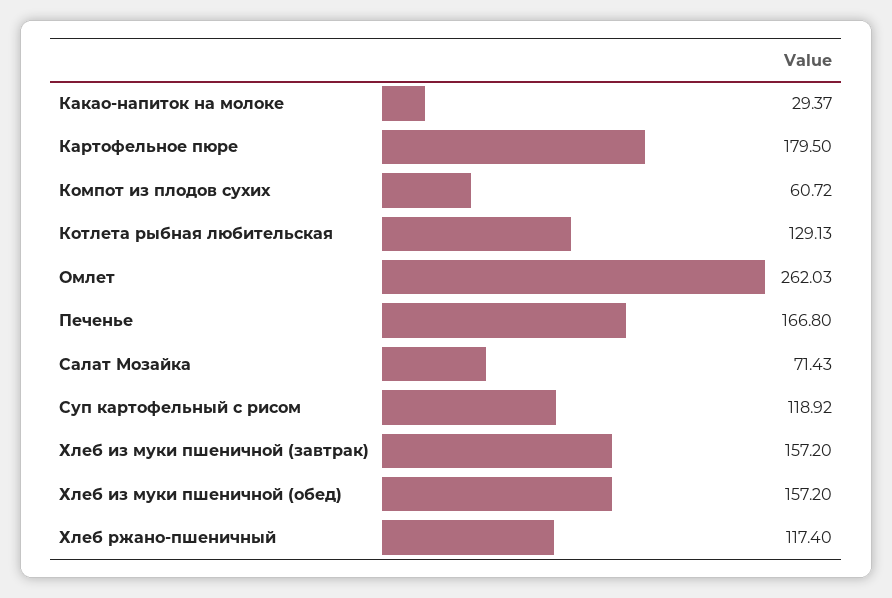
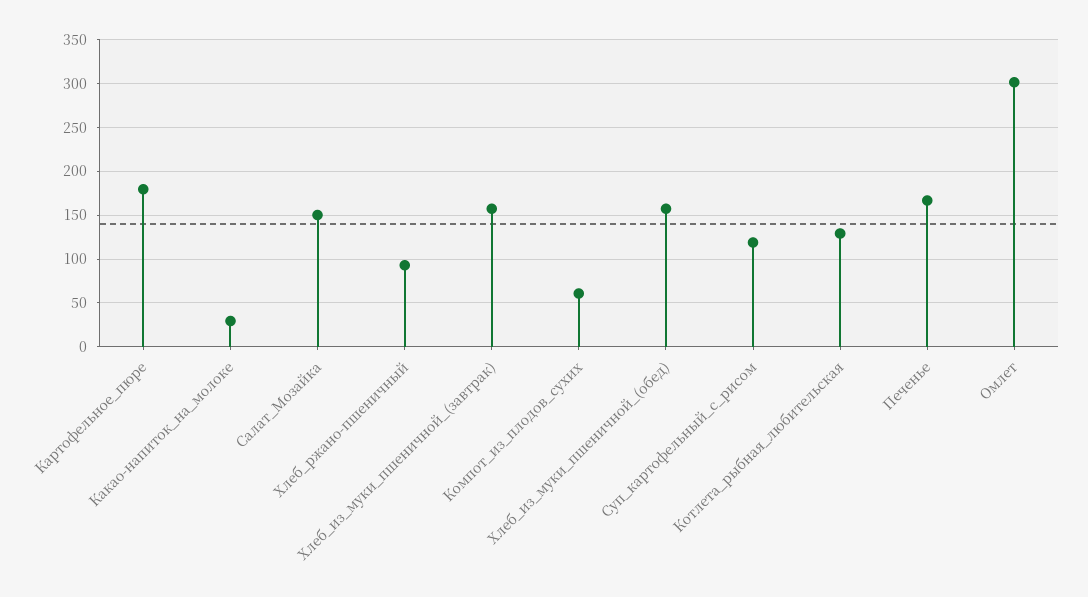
  {
    "Какао-напиток на молоке": 29.37,
    "Картофельное пюре": 179.5,
    "Компот из плодов сухих": 60.72,
    "Котлета рыбная любительская": 129.13,
-   "Омлет": 262.03,
+   "Омлет": 300,
    "Печенье": 166.8,
-   "Салат Мозайка": 71.43,
+   "Салат Мозайка": 150,
    "Суп картофельный с рисом": 118.92,
    "Хлеб из муки пшеничной (завтрак)": 157.2,
    "Хлеб из муки пшеничной (обед)": 157.2,
-   "Хлеб ржано-пшеничный": 117.4
+   "Хлеб ржано-пшеничный": 90
  }

